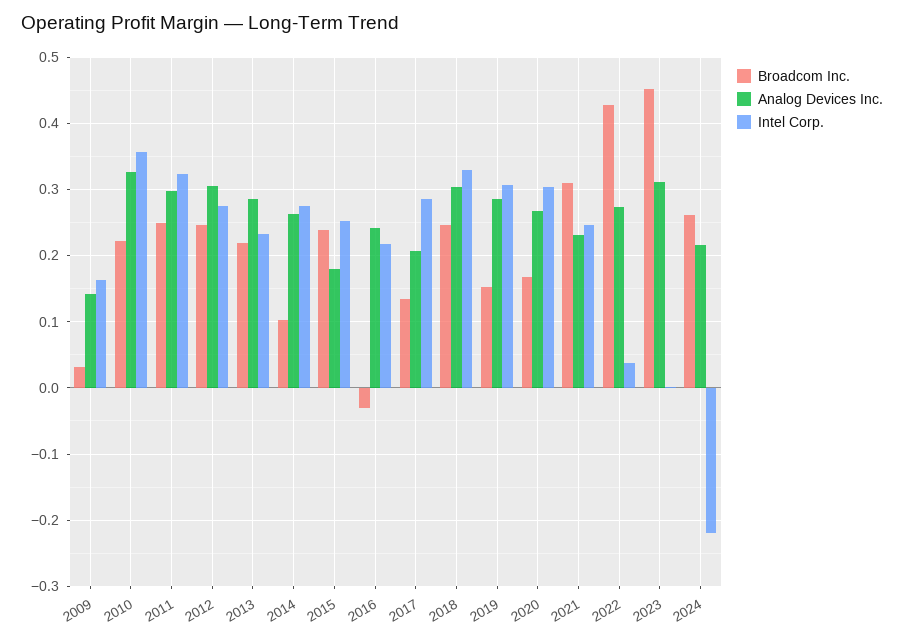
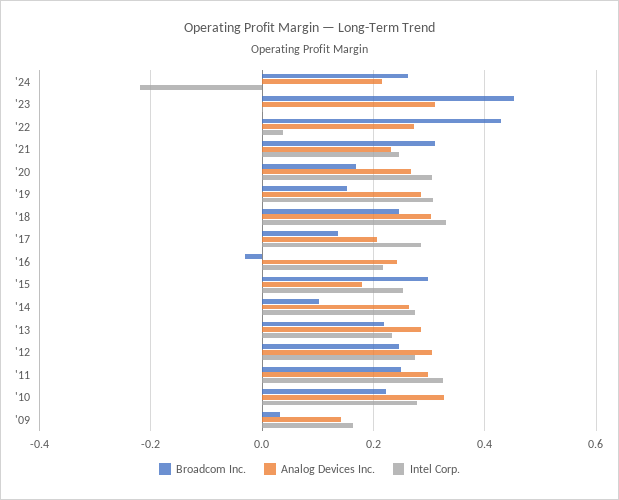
  {
    "Broadcom Inc.": {
      "2009": 0.03,
      "2010": 0.22,
      "2011": 0.25,
      "2012": 0.25,
      "2013": 0.22,
      "2014": 0.1,
-     "2015": 0.24,
+     "2015": 0.3,
      "2016": -0.03,
      "2017": 0.14,
      "2018": 0.25,
      "2019": 0.15,
      "2020": 0.17,
      "2021": 0.31,
      "2022": 0.43,
      "2023": 0.45,
      "2024": 0.26
    },
    "Analog Devices Inc.": {
      "2009": 0.14,
      "2010": 0.33,
      "2011": 0.3,
      "2012": 0.31,
      "2013": 0.29,
      "2014": 0.26,
      "2015": 0.18,
      "2016": 0.24,
      "2017": 0.21,
      "2018": 0.3,
      "2019": 0.29,
      "2020": 0.27,
      "2021": 0.23,
      "2022": 0.27,
      "2023": 0.31,
      "2024": 0.22
    },
    "Intel Corp.": {
      "2009": 0.16,
-     "2010": 0.36,
+     "2010": 0.28,
      "2011": 0.32,
      "2012": 0.27,
      "2013": 0.23,
      "2014": 0.27,
      "2015": 0.25,
      "2016": 0.22,
      "2017": 0.29,
      "2018": 0.33,
      "2019": 0.31,
      "2020": 0.3,
      "2021": 0.25,
      "2022": 0.04,
      "2023": 0,
      "2024": -0.22
    }
  }

